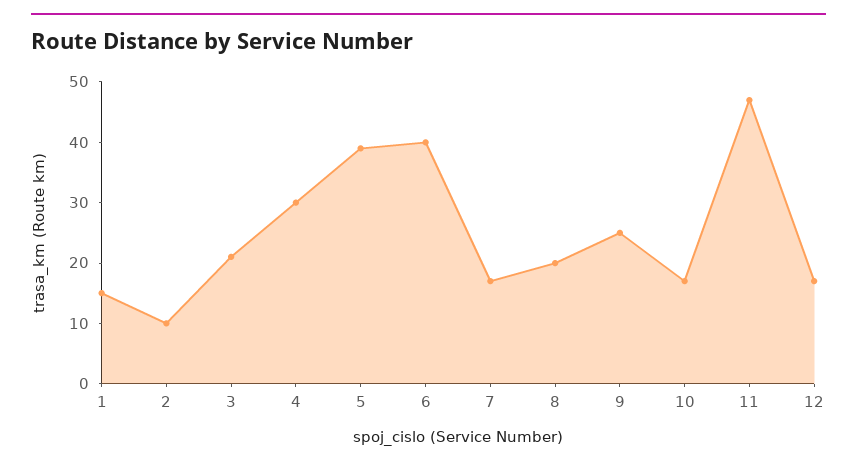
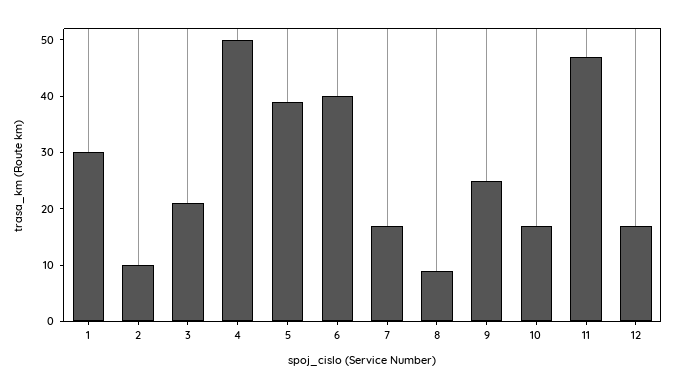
  {
-   "1": 15,
+   "1": 30,
    "2": 10,
    "3": 20,
-   "4": 30,
+   "4": 50,
    "5": 40,
    "6": 40,
    "7": 15,
-   "8": 20,
+   "8": 10,
    "9": 25,
    "10": 15,
    "11": 45,
    "12": 15
  }

